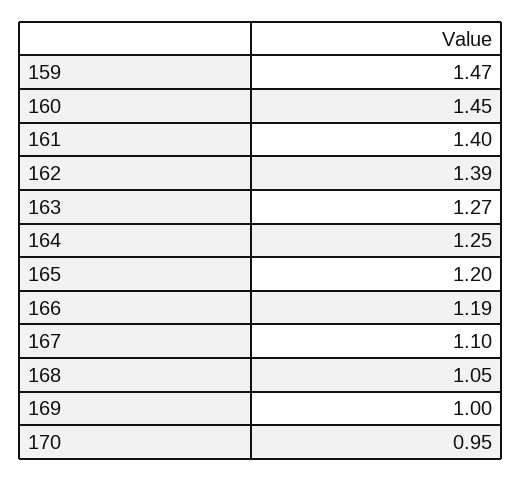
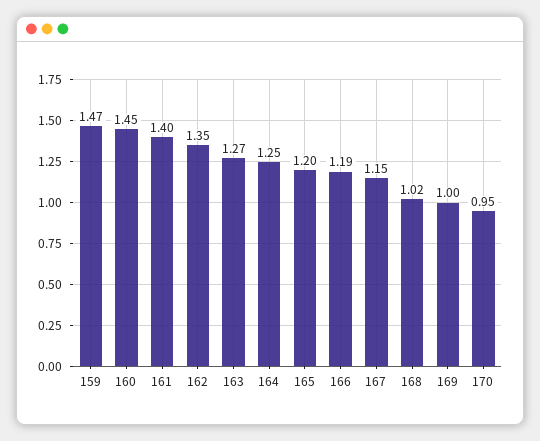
  {
    "159": 1.47,
    "160": 1.45,
    "161": 1.4,
-   "162": 1.39,
+   "162": 1.35,
    "163": 1.27,
    "164": 1.25,
    "165": 1.2,
    "166": 1.19,
-   "167": 1.1,
+   "167": 1.15,
-   "168": 1.05,
+   "168": 1.02,
    "169": 1,
    "170": 0.95
  }

